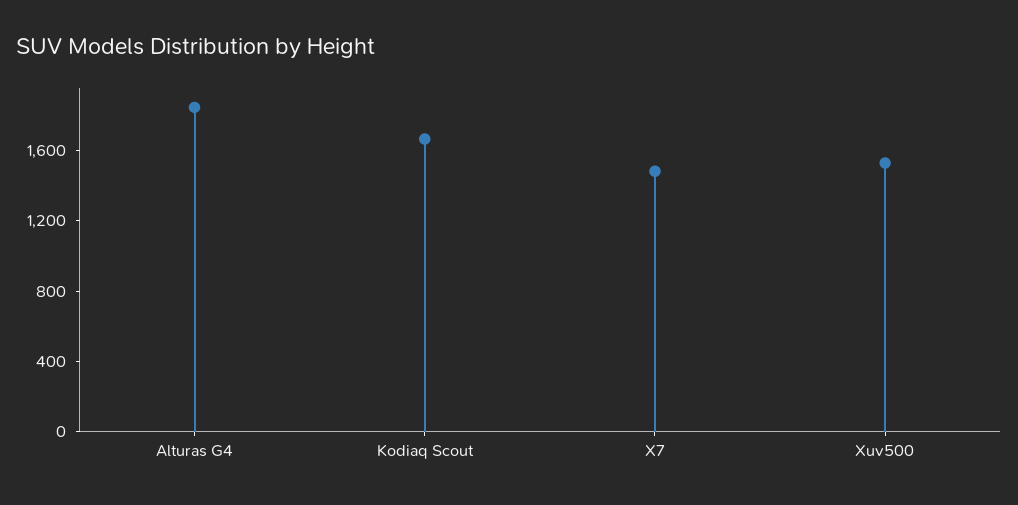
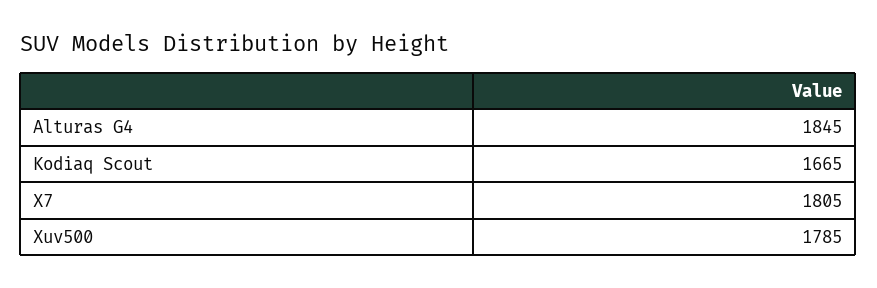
  {
    "Alturas G4": 1845,
    "Kodiaq Scout": 1665,
-   "X7": 1500,
+   "X7": 1805,
-   "Xuv500": 1500
+   "Xuv500": 1785
  }

